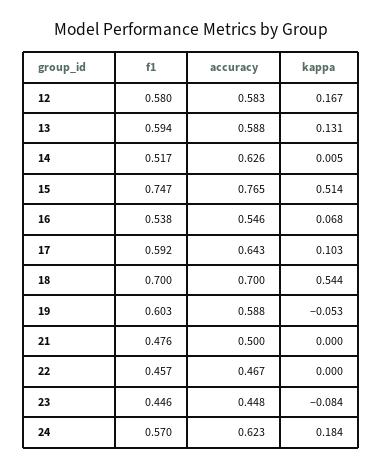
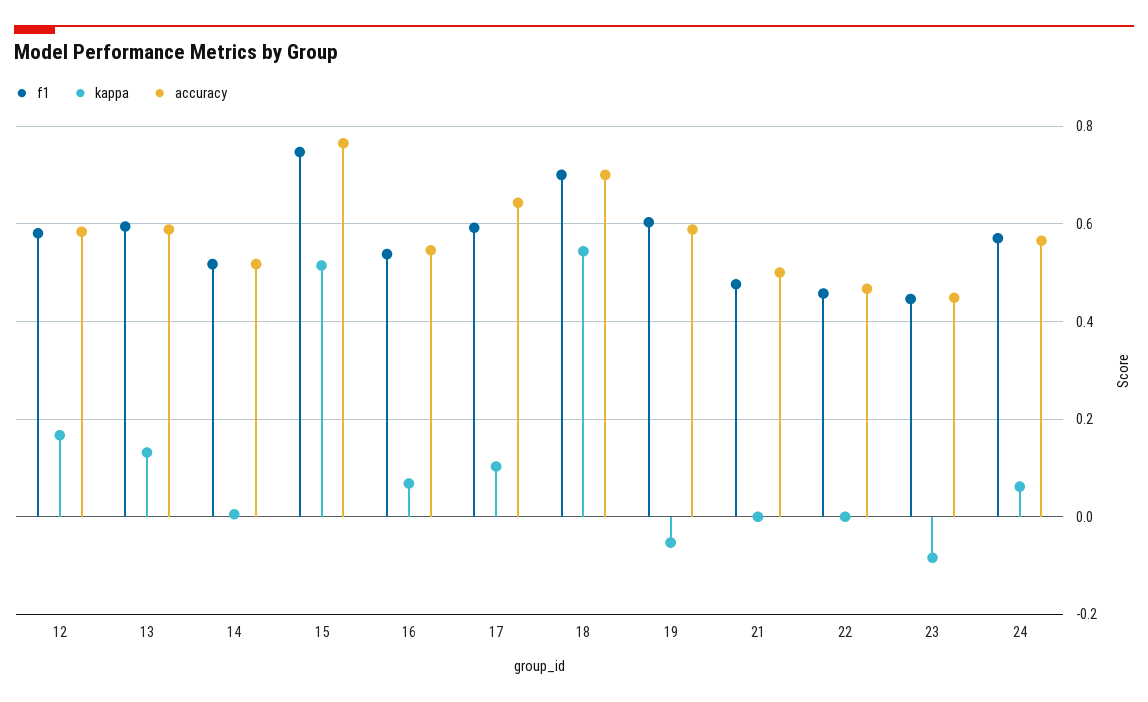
  {
    "f1": {
      "12": 0.58,
      "13": 0.594,
      "14": 0.517,
      "15": 0.747,
      "16": 0.538,
      "17": 0.592,
      "18": 0.7,
      "19": 0.603,
      "21": 0.476,
      "22": 0.457,
      "23": 0.446,
      "24": 0.57
    },
    "accuracy": {
      "12": 0.583,
      "13": 0.588,
-     "14": 0.626,
+     "14": 0.52,
      "15": 0.765,
      "16": 0.546,
      "17": 0.643,
      "18": 0.7,
      "19": 0.588,
      "21": 0.5,
      "22": 0.467,
      "23": 0.448,
-     "24": 0.623
+     "24": 0.56
    },
    "kappa": {
      "12": 0.167,
      "13": 0.131,
      "14": 0.005,
      "15": 0.514,
      "16": 0.068,
      "17": 0.103,
      "18": 0.544,
      "19": -0.053,
      "21": 0,
      "22": 0,
      "23": -0.084,
-     "24": 0.184
+     "24": 0.06
    }
  }

